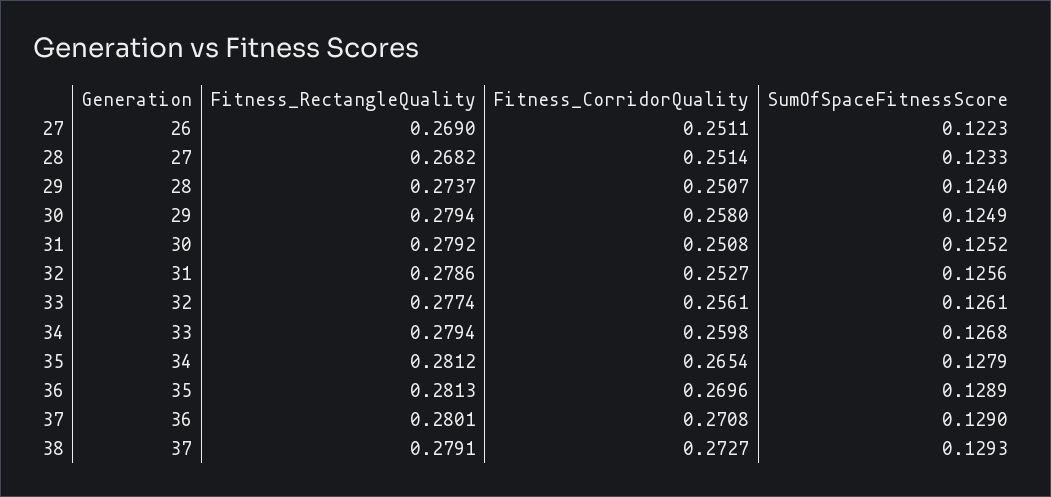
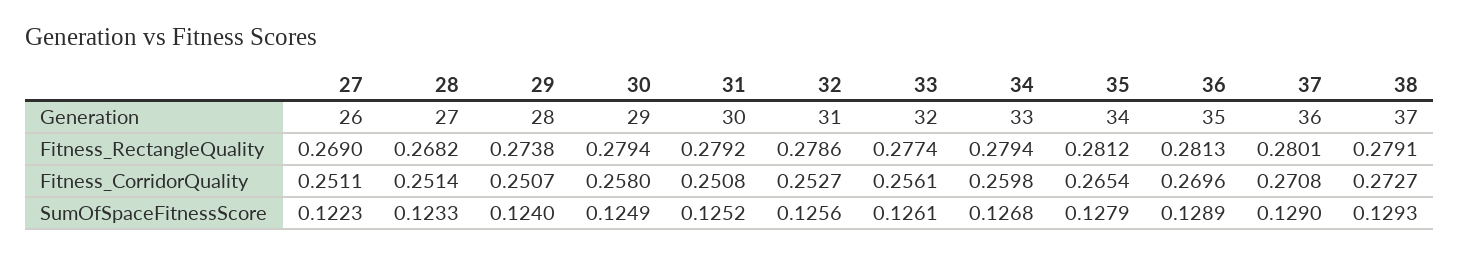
  {
    "Generation": {
      "27": 26,
      "28": 27,
      "29": 28,
      "30": 29,
      "31": 30,
      "32": 31,
      "33": 32,
      "34": 33,
      "35": 34,
      "36": 35,
      "37": 36,
      "38": 37
    },
    "Fitness_RectangleQuality": {
      "27": 0.269,
      "28": 0.2682,
-     "29": 0.2737,
+     "29": 0.2738,
      "30": 0.2794,
      "31": 0.2792,
      "32": 0.2786,
      "33": 0.2774,
      "34": 0.2794,
      "35": 0.2812,
      "36": 0.2813,
      "37": 0.2801,
      "38": 0.2791
    },
    "Fitness_CorridorQuality": {
      "27": 0.2511,
      "28": 0.2514,
      "29": 0.2507,
      "30": 0.258,
      "31": 0.2508,
      "32": 0.2527,
      "33": 0.2561,
      "34": 0.2598,
      "35": 0.2654,
      "36": 0.2696,
      "37": 0.2708,
      "38": 0.2727
    },
    "SumOfSpaceFitnessScore": {
      "27": 0.1223,
      "28": 0.1233,
      "29": 0.124,
      "30": 0.1249,
      "31": 0.1252,
      "32": 0.1256,
      "33": 0.1261,
      "34": 0.1268,
      "35": 0.1279,
      "36": 0.1289,
      "37": 0.129,
      "38": 0.1293
    }
  }

